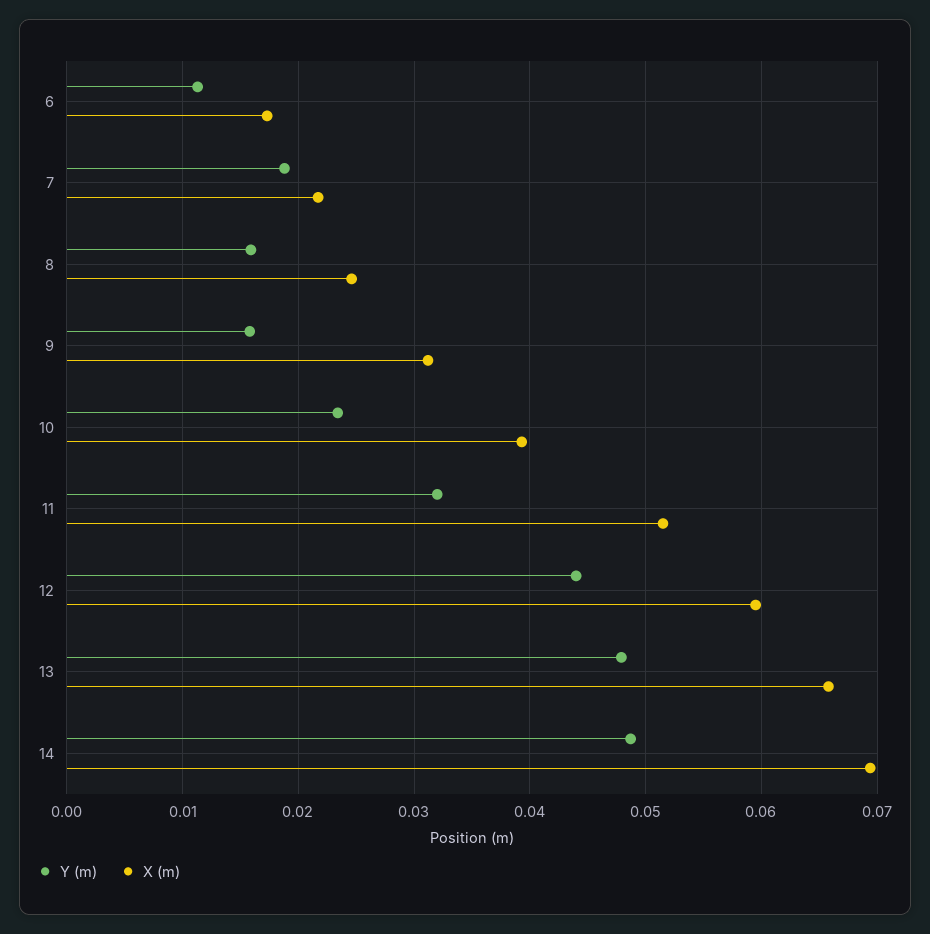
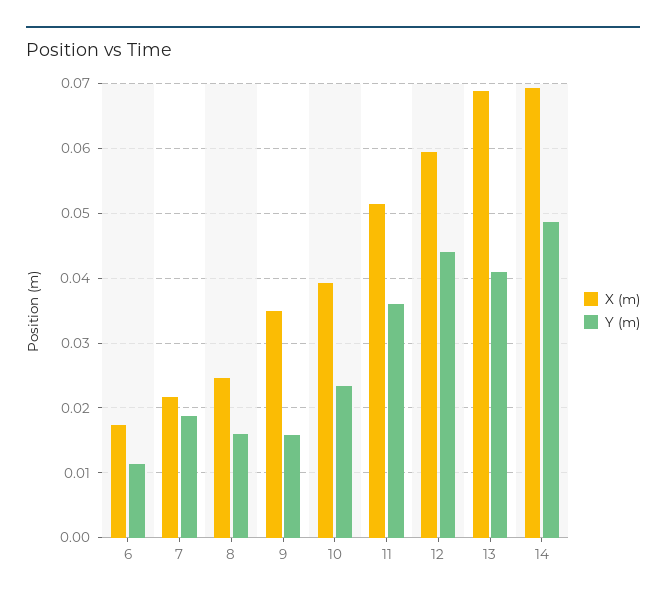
  {
    "Y (m)": {
      "6": 0.011,
      "7": 0.019,
      "8": 0.016,
      "9": 0.016,
      "10": 0.023,
-     "11": 0.032,
+     "11": 0.036,
      "12": 0.044,
-     "13": 0.048,
+     "13": 0.041,
      "14": 0.049
    },
    "X (m)": {
      "6": 0.017,
      "7": 0.022,
      "8": 0.025,
-     "9": 0.031,
+     "9": 0.035,
      "10": 0.039,
      "11": 0.052,
      "12": 0.06,
-     "13": 0.066,
+     "13": 0.069,
      "14": 0.069
    }
  }

